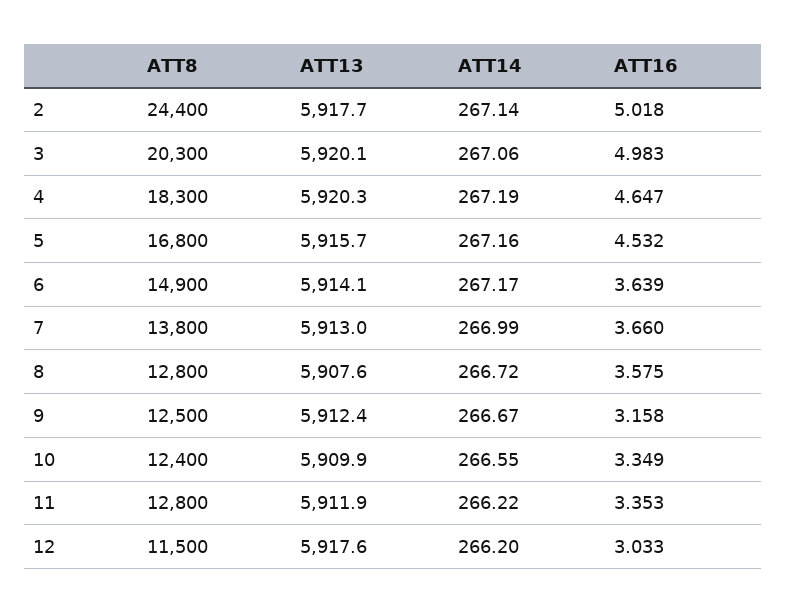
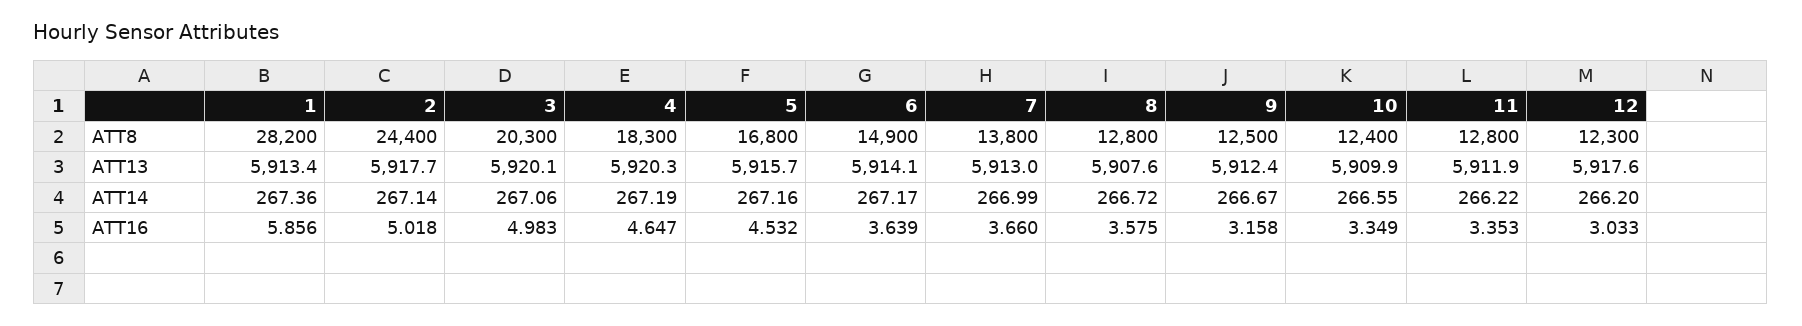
  {
    "ATT8": {
      "2": 24400,
      "3": 20300,
      "4": 18300,
      "5": 16800,
      "6": 14900,
      "7": 13800,
      "8": 12800,
      "9": 12500,
      "10": 12400,
      "11": 12800,
-     "12": 11500
+     "12": 12300,
+     "1": 28200
    },
    "ATT13": {
      "2": 5917.7,
      "3": 5920.1,
      "4": 5920.3,
      "5": 5915.7,
      "6": 5914.1,
      "7": 5913,
      "8": 5907.6,
      "9": 5912.4,
      "10": 5909.9,
      "11": 5911.9,
-     "12": 5917.6
+     "12": 5917.6,
+     "1": 5913.4
    },
    "ATT14": {
      "2": 267.14,
      "3": 267.06,
      "4": 267.19,
      "5": 267.16,
      "6": 267.17,
      "7": 266.99,
      "8": 266.72,
      "9": 266.67,
      "10": 266.55,
      "11": 266.22,
-     "12": 266.2
+     "12": 266.2,
+     "1": 267.36
    },
    "ATT16": {
      "2": 5.018,
      "3": 4.983,
      "4": 4.647,
      "5": 4.532,
      "6": 3.639,
      "7": 3.66,
      "8": 3.575,
      "9": 3.158,
      "10": 3.349,
      "11": 3.353,
-     "12": 3.033
+     "12": 3.033,
+     "1": 5.856
    }
  }

